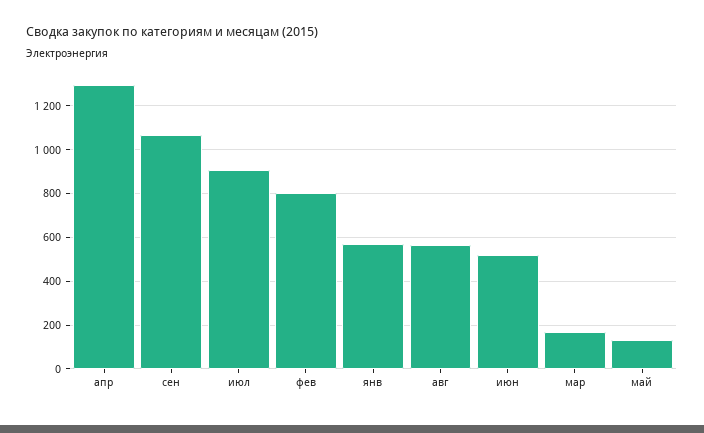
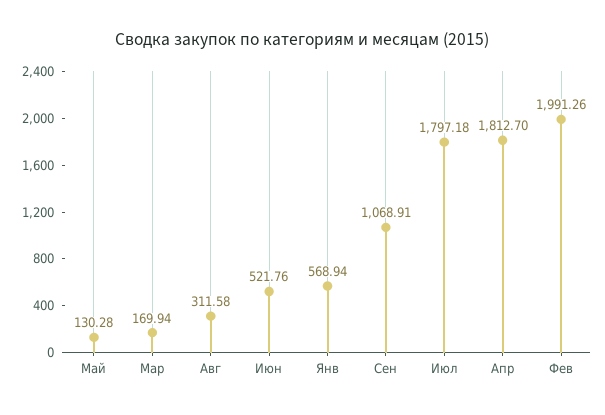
  {
-   "апр": 1300,
+   "апр": 1812.7,
    "сен": 1068.91,
-   "июл": 900,
+   "июл": 1797.18,
-   "фев": 800,
+   "фев": 1991.26,
    "янв": 568.94,
-   "авг": 550,
+   "авг": 311.58,
    "июн": 521.76,
    "мар": 169.94,
    "май": 130.28
  }

